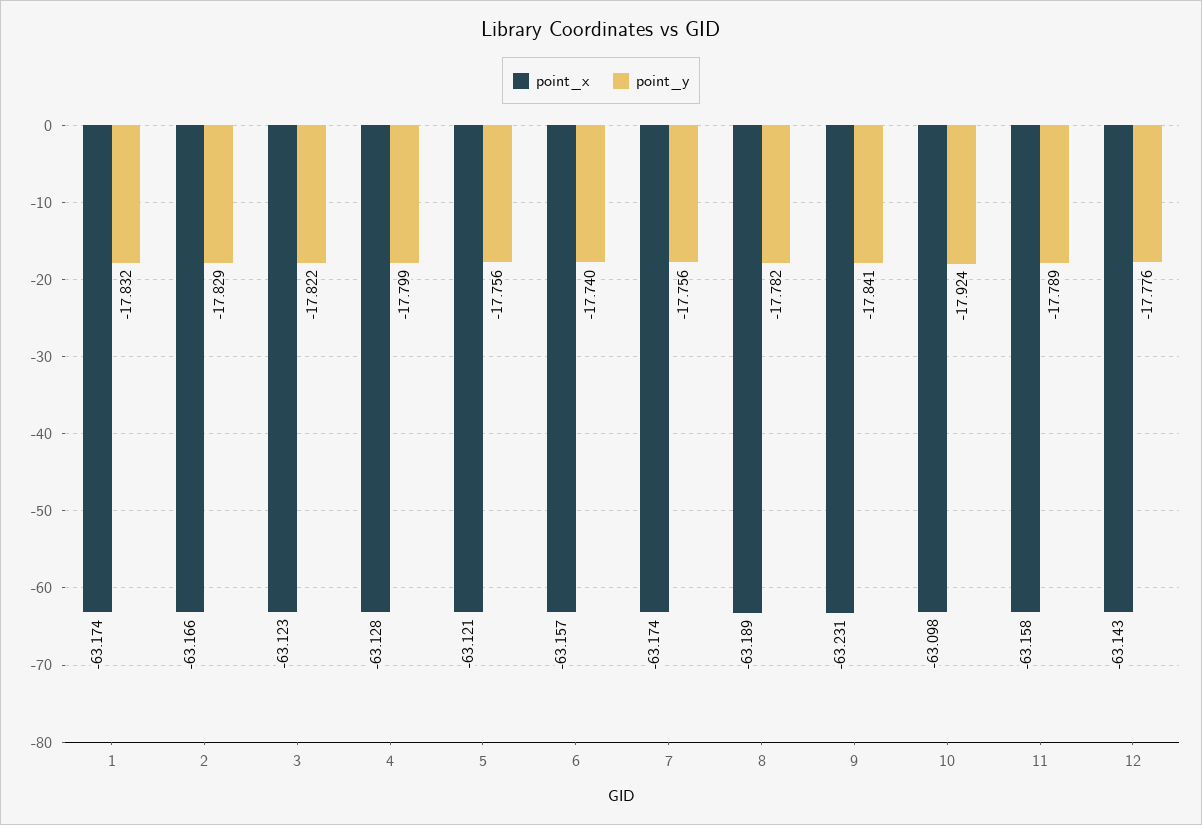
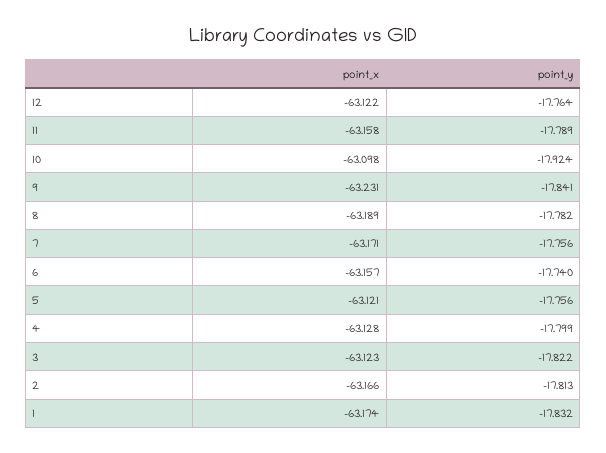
  {
    "point_x": {
      "1": -63.174,
      "2": -63.166,
      "3": -63.123,
      "4": -63.128,
      "5": -63.121,
      "6": -63.157,
-     "7": -63.174,
+     "7": -63.171,
      "8": -63.189,
      "9": -63.231,
      "10": -63.098,
      "11": -63.158,
-     "12": -63.143
+     "12": -63.122
    },
    "point_y": {
      "1": -17.832,
-     "2": -17.829,
+     "2": -17.813,
      "3": -17.822,
      "4": -17.799,
      "5": -17.756,
      "6": -17.74,
      "7": -17.756,
      "8": -17.782,
      "9": -17.841,
      "10": -17.924,
      "11": -17.789,
-     "12": -17.776
+     "12": -17.764
    }
  }

